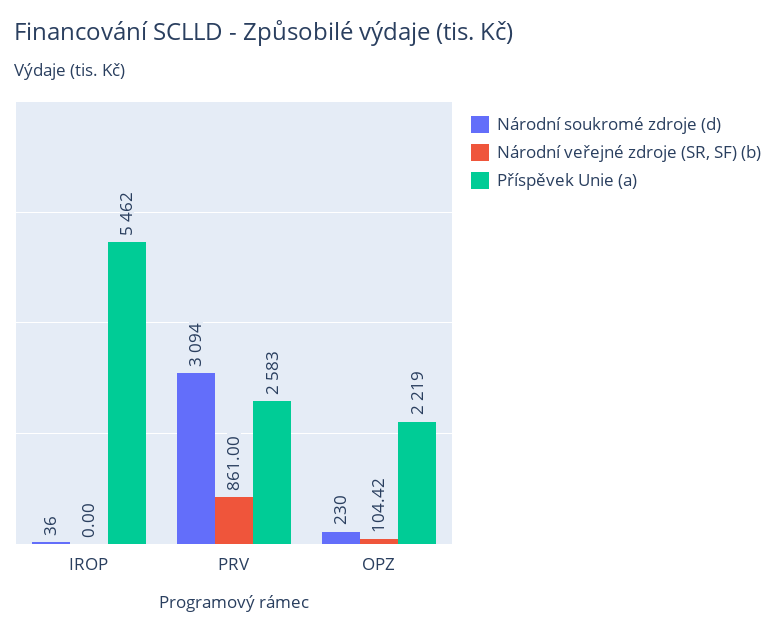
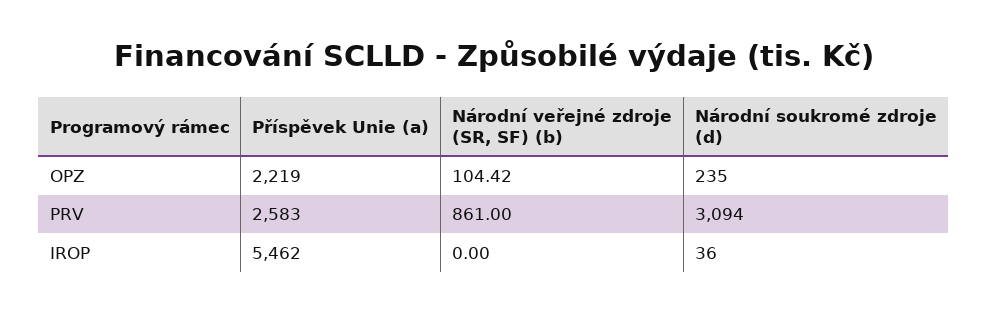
  {
    "Národní soukromé zdroje (d)": {
      "IROP": 36,
      "PRV": 3094,
-     "OPZ": 230
+     "OPZ": 235
    },
    "Národní veřejné zdroje (SR, SF) (b)": {
      "IROP": 0,
      "PRV": 861,
      "OPZ": 104.42
    },
    "Příspěvek Unie (a)": {
      "IROP": 5462,
      "PRV": 2583,
      "OPZ": 2219
    }
  }

